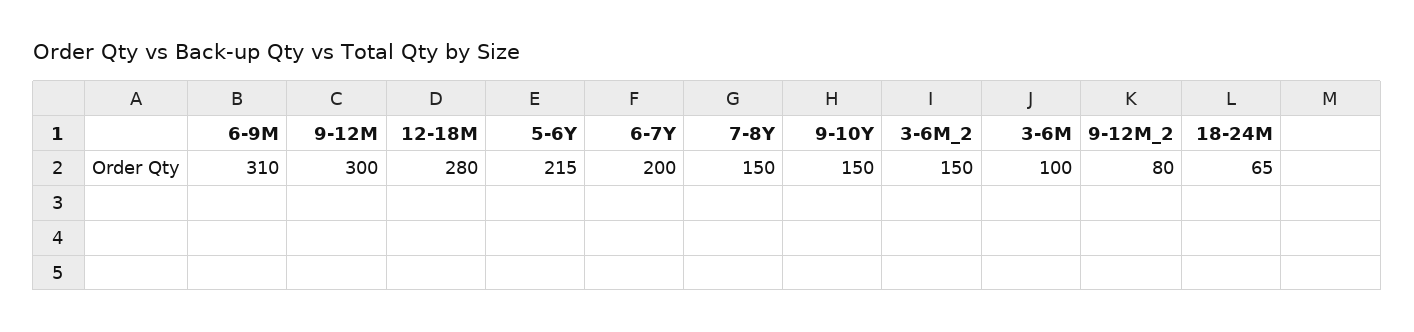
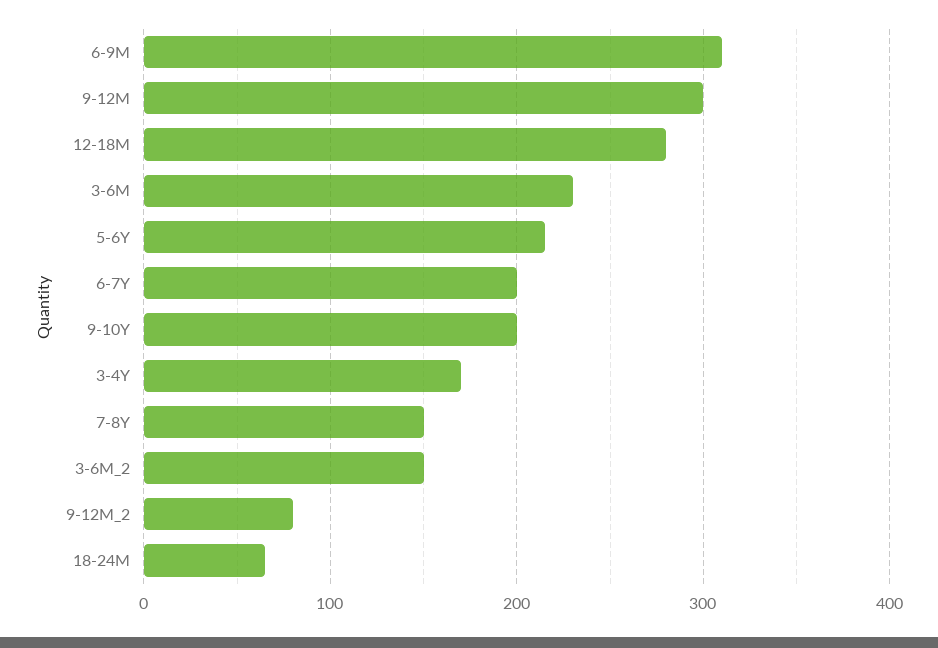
  {
    "6-9M": 310,
    "9-12M": 300,
    "12-18M": 280,
    "5-6Y": 215,
    "6-7Y": 200,
    "7-8Y": 150,
-   "9-10Y": 150,
+   "9-10Y": 200,
    "3-6M_2": 150,
-   "3-6M": 100,
+   "3-6M": 230,
    "9-12M_2": 80,
-   "18-24M": 65
+   "18-24M": 65,
+   "3-4Y": 170
  }

